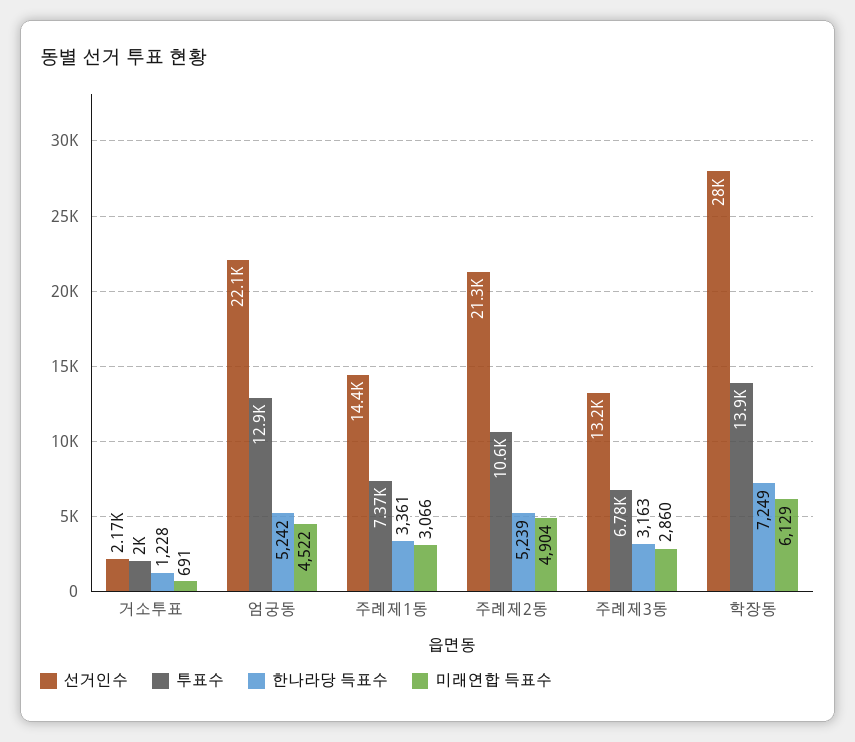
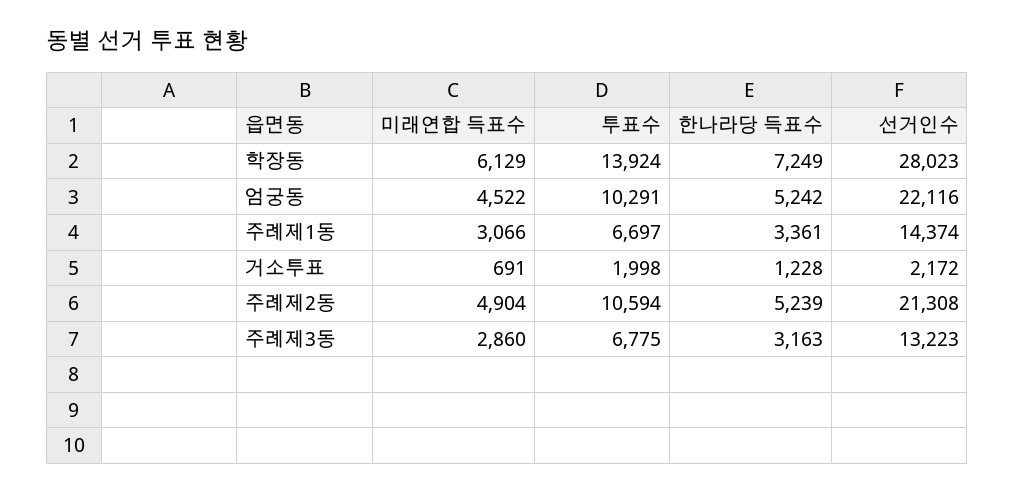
  {
    "선거인수": {
      "거소투표": 2172,
      "엄궁동": 22116,
      "주례제1동": 14374,
      "주례제2동": 21308,
      "주례제3동": 13223,
      "학장동": 28023
    },
    "투표수": {
      "거소투표": 1998,
-     "엄궁동": 12900,
+     "엄궁동": 10291,
-     "주례제1동": 7370,
+     "주례제1동": 6697,
      "주례제2동": 10594,
      "주례제3동": 6775,
      "학장동": 13924
    },
    "한나라당 득표수": {
      "거소투표": 1228,
      "엄궁동": 5242,
      "주례제1동": 3361,
      "주례제2동": 5239,
      "주례제3동": 3163,
      "학장동": 7249
    },
    "미래연합 득표수": {
      "거소투표": 691,
      "엄궁동": 4522,
      "주례제1동": 3066,
      "주례제2동": 4904,
      "주례제3동": 2860,
      "학장동": 6129
    }
  }

